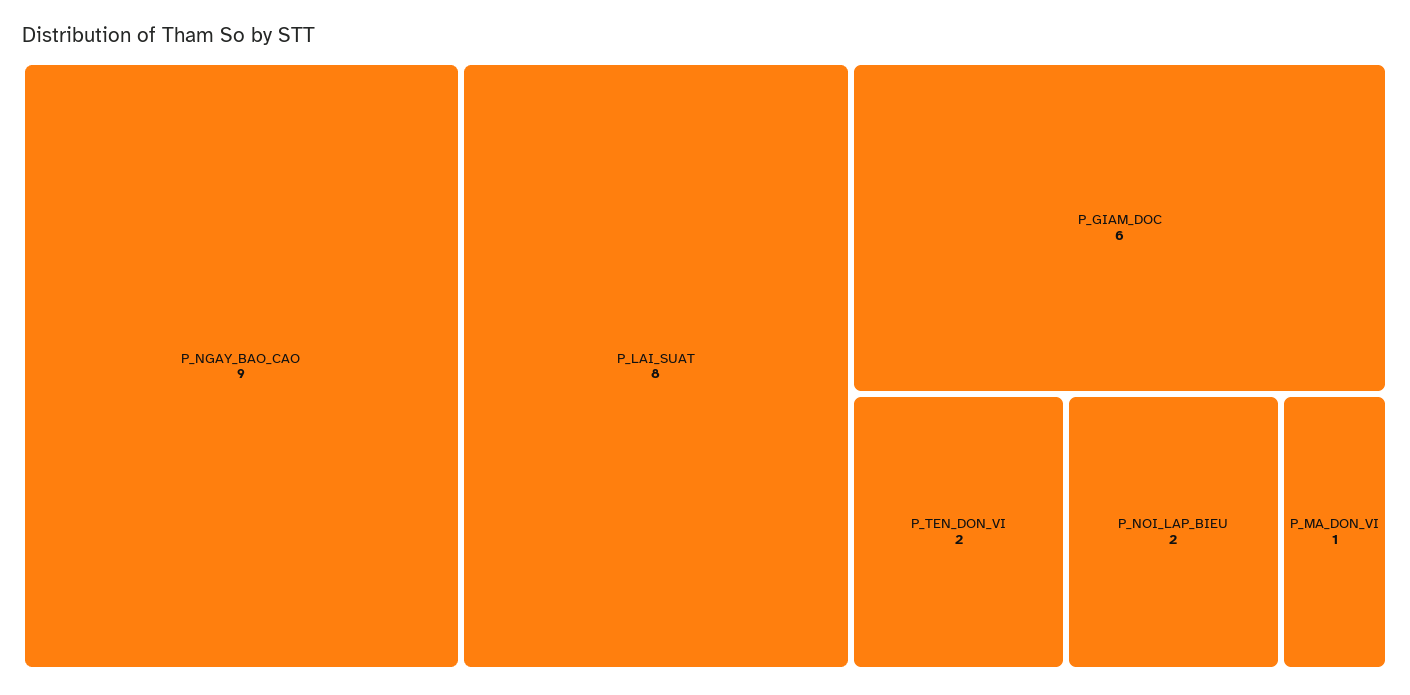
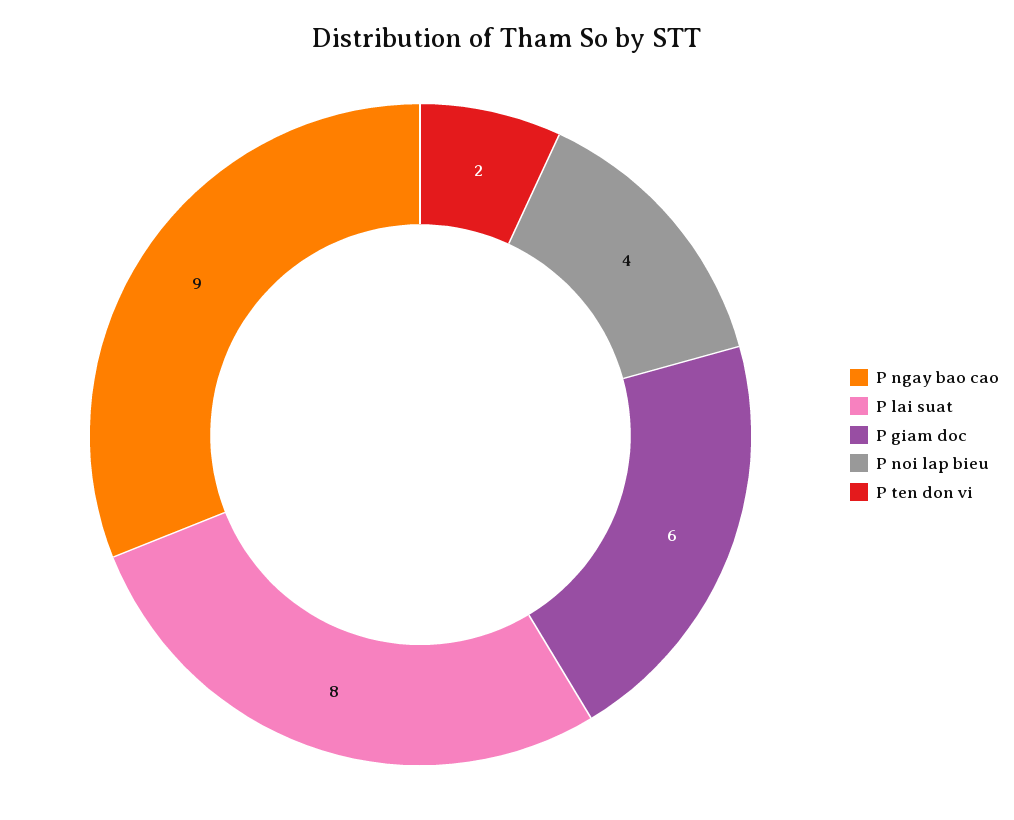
  {
    "P_NGAY_BAO_CAO": 9,
    "P_LAI_SUAT": 8,
    "P_GIAM_DOC": 6,
    "P_TEN_DON_VI": 2,
-   "P_NOI_LAP_BIEU": 2,
+   "P_NOI_LAP_BIEU": 4
-   "P_MA_DON_VI": 1
  }

